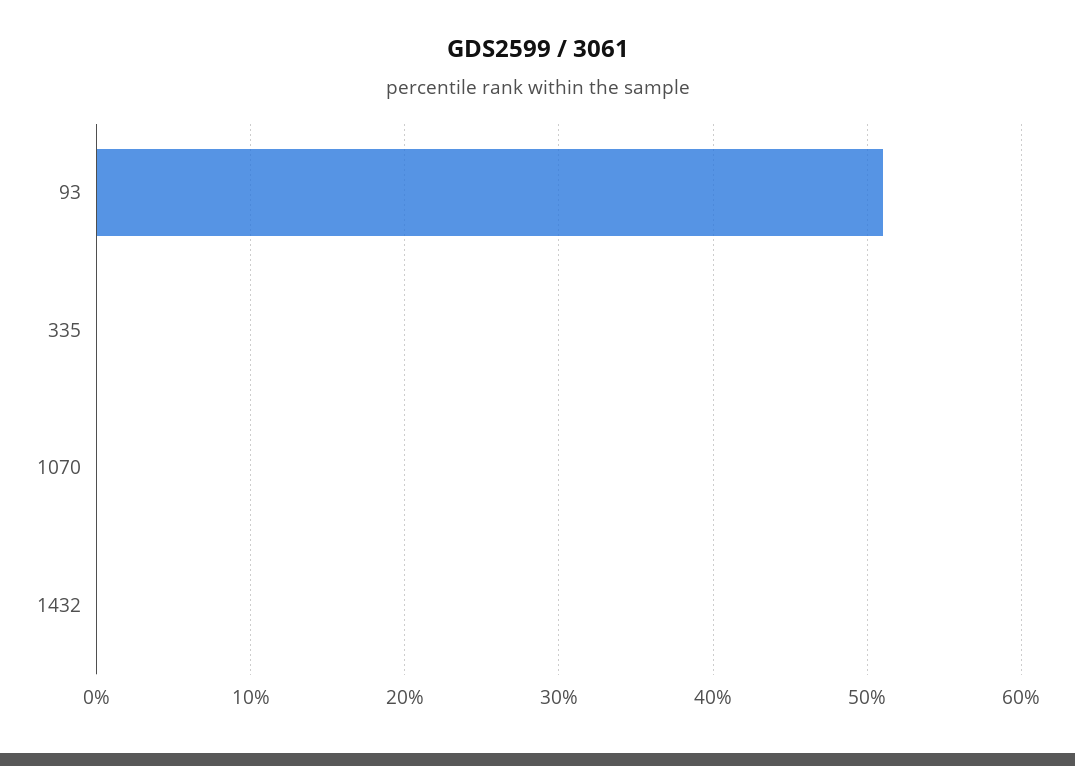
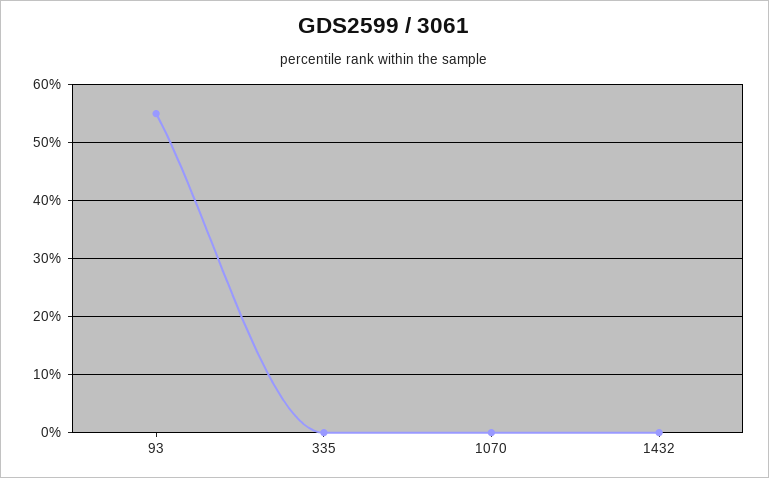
  {
-   "93": 51,
+   "93": 55,
    "335": 0,
    "1070": 0,
    "1432": 0
  }

